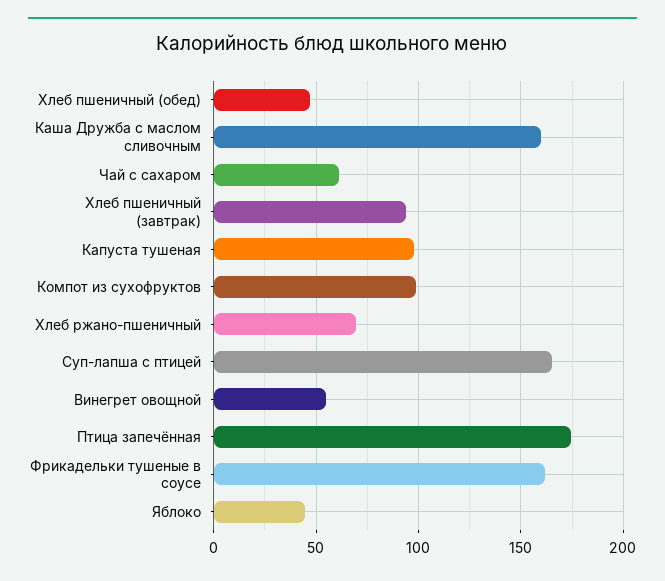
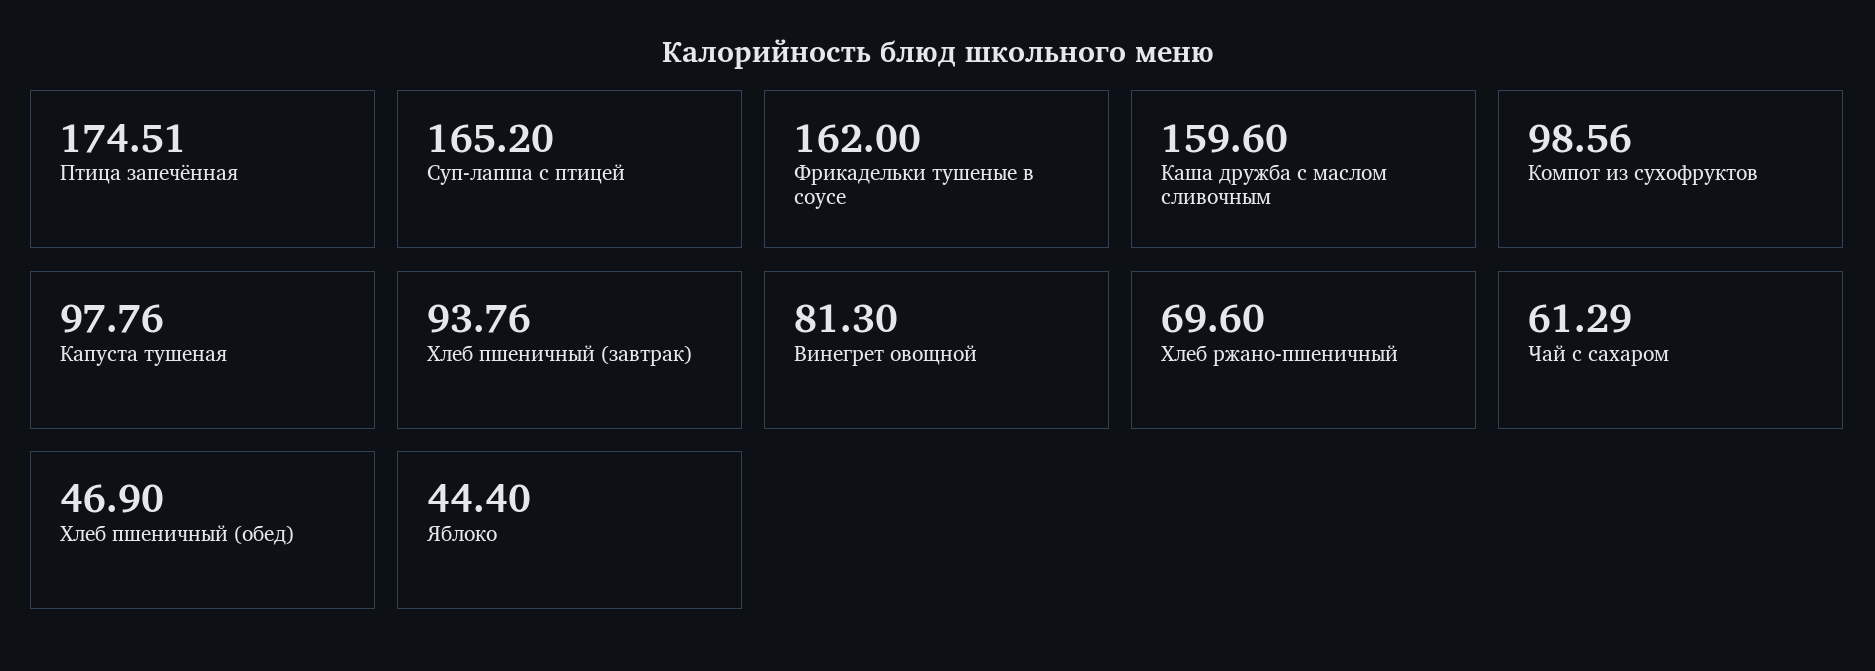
  {
    "Хлеб пшеничный (обед)": 46.9,
    "Каша Дружба с маслом сливочным": 159.6,
    "Чай с сахаром": 61.29,
    "Хлеб пшеничный (завтрак)": 93.76,
    "Капуста тушеная": 97.76,
    "Компот из сухофруктов": 98.56,
    "Хлеб ржано-пшеничный": 69.6,
    "Суп-лапша с птицей": 165.2,
-   "Винегрет овощной": 55,
+   "Винегрет овощной": 81.3,
    "Птица запечённая": 174.51,
    "Фрикадельки тушеные в соусе": 162,
    "Яблоко": 44.4
  }

